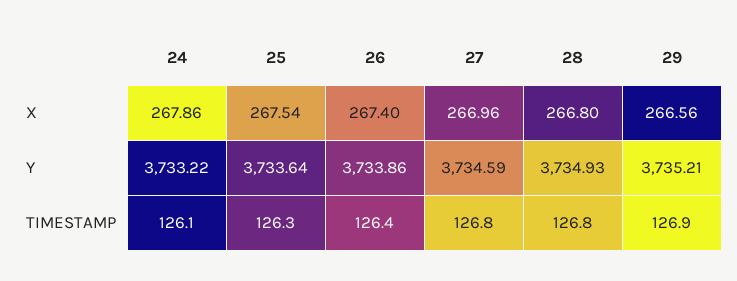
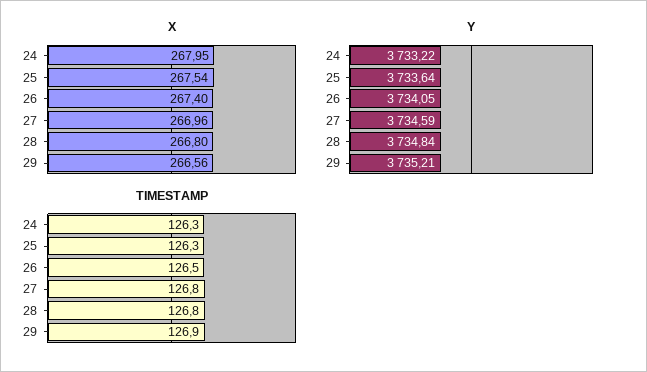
  {
    "X": {
-     "24": 267.86,
+     "24": 267.95,
      "25": 267.54,
      "26": 267.4,
      "27": 266.96,
      "28": 266.8,
      "29": 266.56
    },
    "Y": {
      "24": 3733.22,
      "25": 3733.64,
-     "26": 3733.86,
+     "26": 3734.05,
      "27": 3734.59,
-     "28": 3734.93,
+     "28": 3734.84,
      "29": 3735.21
    },
    "TIMESTAMP": {
-     "24": 126.1,
+     "24": 126.3,
      "25": 126.3,
-     "26": 126.4,
+     "26": 126.5,
      "27": 126.8,
      "28": 126.8,
      "29": 126.9
    }
  }

